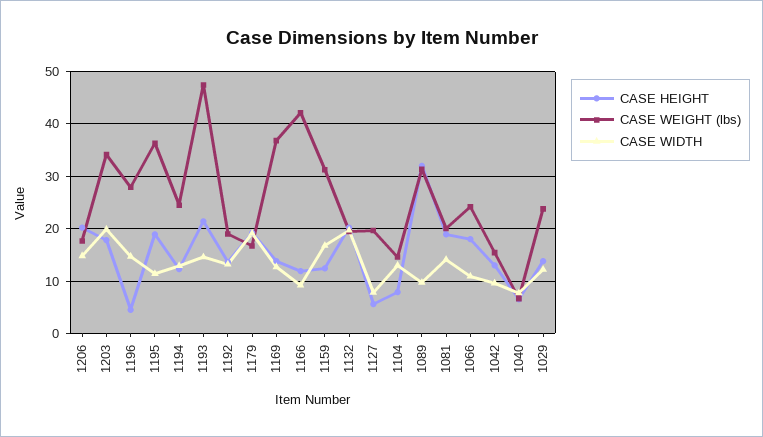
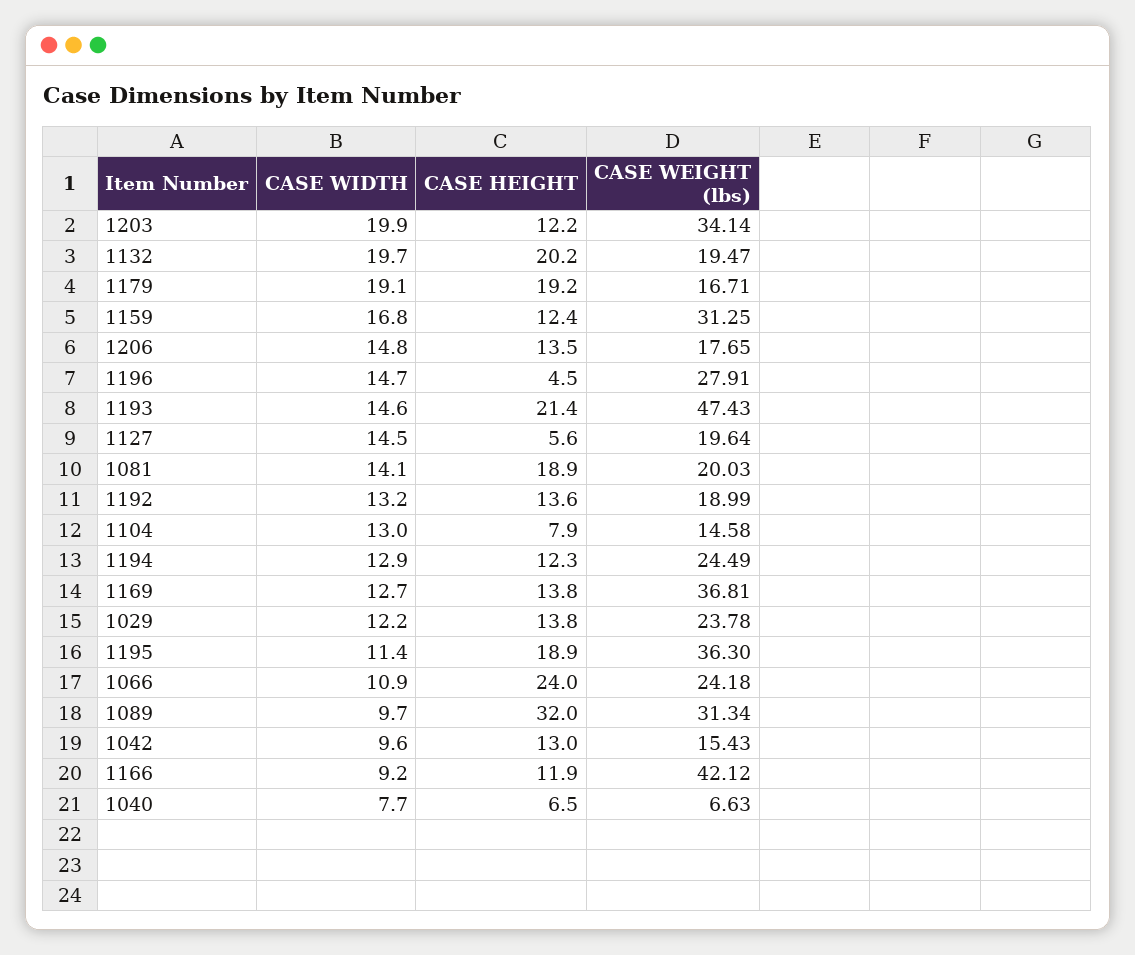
  {
    "CASE HEIGHT": {
-     "1206": 20,
+     "1206": 13.5,
-     "1203": 18,
+     "1203": 12.2,
      "1196": 4.5,
      "1195": 18.9,
      "1194": 12.3,
      "1193": 21.4,
      "1192": 13.6,
      "1179": 19.2,
      "1169": 13.8,
      "1166": 11.9,
      "1159": 12.4,
      "1132": 20.2,
      "1127": 5.6,
      "1104": 7.9,
      "1089": 32,
      "1081": 18.9,
-     "1066": 18,
+     "1066": 24,
      "1042": 13,
      "1040": 6.5,
      "1029": 13.8
    },
    "CASE WEIGHT (lbs)": {
      "1206": 17.65,
      "1203": 34.14,
      "1196": 27.91,
      "1195": 36.3,
      "1194": 24.49,
      "1193": 47.43,
      "1192": 18.99,
      "1179": 16.71,
      "1169": 36.81,
      "1166": 42.12,
      "1159": 31.25,
      "1132": 19.47,
      "1127": 19.64,
      "1104": 14.58,
      "1089": 31.34,
      "1081": 20.03,
      "1066": 24.18,
      "1042": 15.43,
      "1040": 6.63,
      "1029": 23.78
    },
    "CASE WIDTH": {
      "1206": 14.8,
      "1203": 19.9,
      "1196": 14.7,
      "1195": 11.4,
      "1194": 12.9,
      "1193": 14.6,
      "1192": 13.2,
      "1179": 19.1,
      "1169": 12.7,
      "1166": 9.2,
      "1159": 16.8,
      "1132": 19.7,
-     "1127": 8,
+     "1127": 14.5,
      "1104": 13,
      "1089": 9.7,
      "1081": 14.1,
      "1066": 10.9,
      "1042": 9.6,
      "1040": 7.7,
      "1029": 12.2
    }
  }

